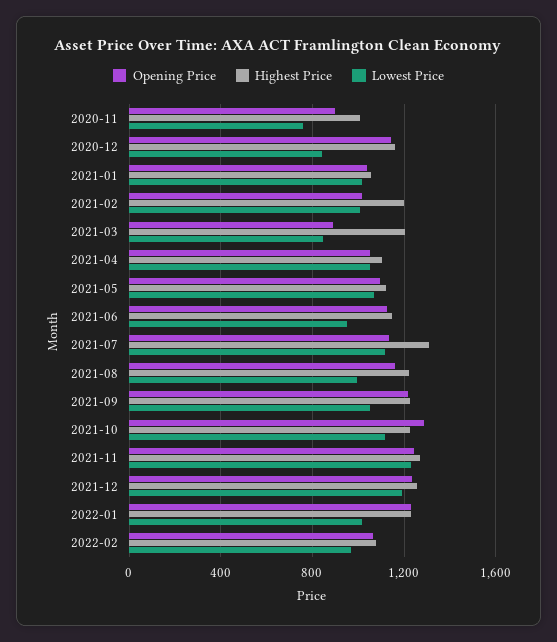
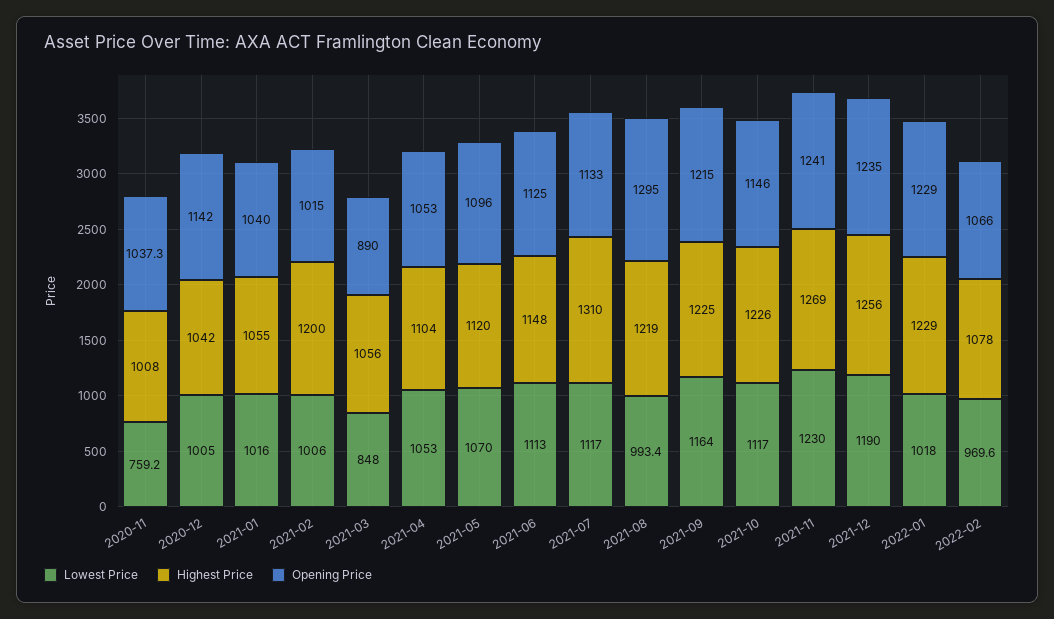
  {
    "Opening Price": {
-     "2020-11": 900,
+     "2020-11": 1037.3,
      "2020-12": 1142,
      "2021-01": 1040,
      "2021-02": 1015,
      "2021-03": 890,
      "2021-04": 1053,
      "2021-05": 1096,
      "2021-06": 1125,
      "2021-07": 1133,
-     "2021-08": 1150,
+     "2021-08": 1295,
      "2021-09": 1215,
-     "2021-10": 1300,
+     "2021-10": 1146,
      "2021-11": 1241,
      "2021-12": 1235,
      "2022-01": 1229,
      "2022-02": 1066
    },
    "Highest Price": {
      "2020-11": 1008,
-     "2020-12": 1150,
+     "2020-12": 1042,
      "2021-01": 1055,
      "2021-02": 1200,
-     "2021-03": 1200,
+     "2021-03": 1056,
      "2021-04": 1104,
      "2021-05": 1120,
      "2021-06": 1148,
      "2021-07": 1310,
      "2021-08": 1219,
      "2021-09": 1225,
      "2021-10": 1226,
      "2021-11": 1269,
      "2021-12": 1256,
      "2022-01": 1229,
      "2022-02": 1078
    },
    "Lowest Price": {
      "2020-11": 759.2,
-     "2020-12": 850,
+     "2020-12": 1005,
      "2021-01": 1016,
      "2021-02": 1006,
      "2021-03": 848,
      "2021-04": 1053,
      "2021-05": 1070,
-     "2021-06": 950,
+     "2021-06": 1113,
      "2021-07": 1117,
      "2021-08": 993.4,
-     "2021-09": 1050,
+     "2021-09": 1164,
      "2021-10": 1117,
      "2021-11": 1230,
      "2021-12": 1190,
      "2022-01": 1018,
      "2022-02": 969.6
    }
  }

